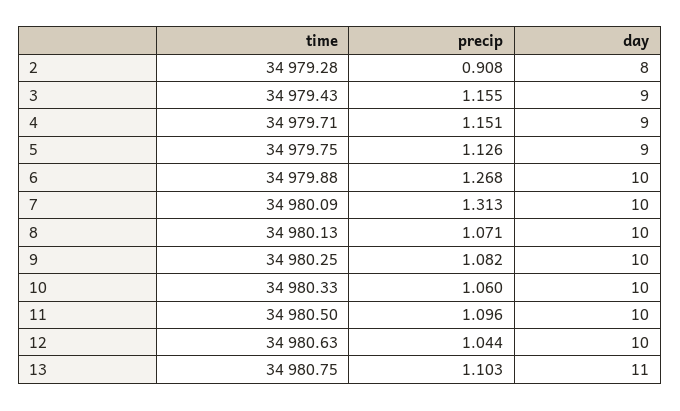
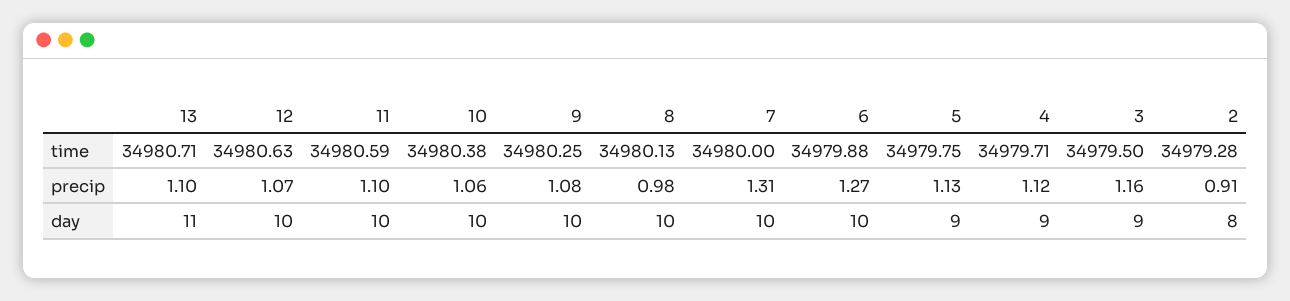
  {
    "time": {
      "2": 34979.28,
-     "3": 34979.43,
+     "3": 34979.5,
      "4": 34979.71,
      "5": 34979.75,
      "6": 34979.88,
-     "7": 34980.09,
+     "7": 34980,
      "8": 34980.13,
      "9": 34980.25,
-     "10": 34980.33,
+     "10": 34980.38,
-     "11": 34980.5,
+     "11": 34980.59,
      "12": 34980.63,
-     "13": 34980.75
+     "13": 34980.71
    },
    "precip": {
      "2": 0.908,
      "3": 1.155,
-     "4": 1.151,
+     "4": 1.12,
      "5": 1.126,
      "6": 1.268,
      "7": 1.313,
-     "8": 1.071,
+     "8": 0.98,
      "9": 1.082,
      "10": 1.06,
      "11": 1.096,
-     "12": 1.044,
+     "12": 1.07,
      "13": 1.103
    },
    "day": {
      "2": 8,
      "3": 9,
      "4": 9,
      "5": 9,
      "6": 10,
      "7": 10,
      "8": 10,
      "9": 10,
      "10": 10,
      "11": 10,
      "12": 10,
      "13": 11
    }
  }

